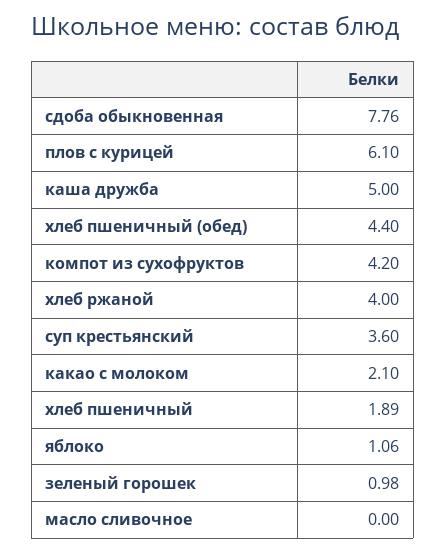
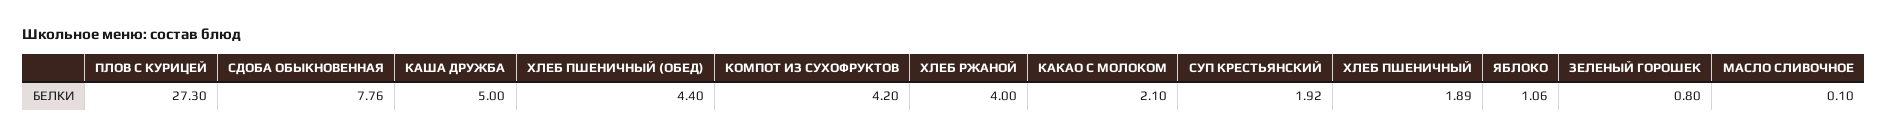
  {
    "сдоба обыкновенная": 7.76,
-   "плов с курицей": 6.1,
+   "плов с курицей": 27.3,
    "каша дружба": 5,
    "хлеб пшеничный (обед)": 4.4,
    "компот из сухофруктов": 4.2,
    "хлеб ржаной": 4,
-   "суп крестьянский": 3.6,
+   "суп крестьянский": 1.92,
    "какао с молоком": 2.1,
    "хлеб пшеничный": 1.89,
    "яблоко": 1.06,
-   "зеленый горошек": 0.98,
+   "зеленый горошек": 0.8,
-   "масло сливочное": 0
+   "масло сливочное": 0.1
  }

